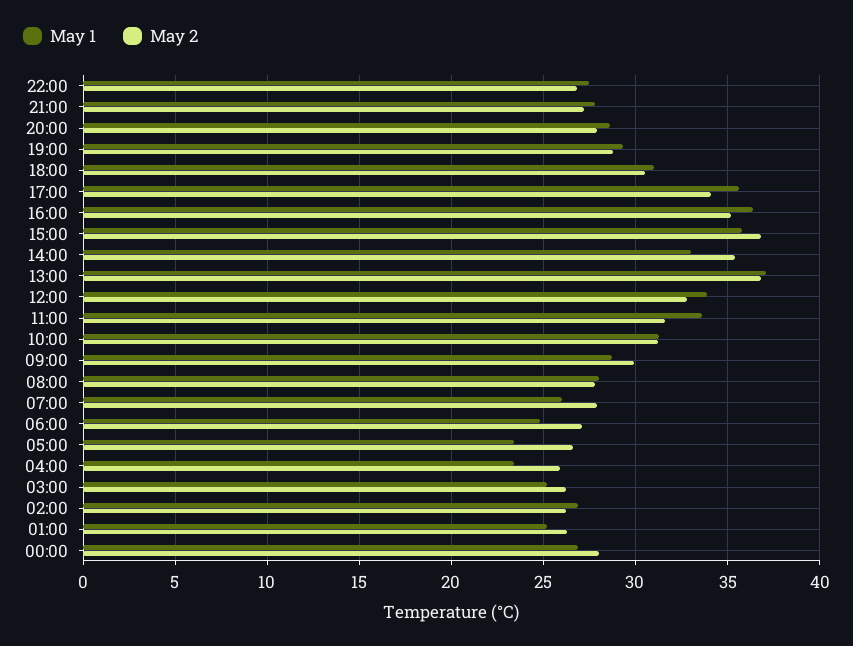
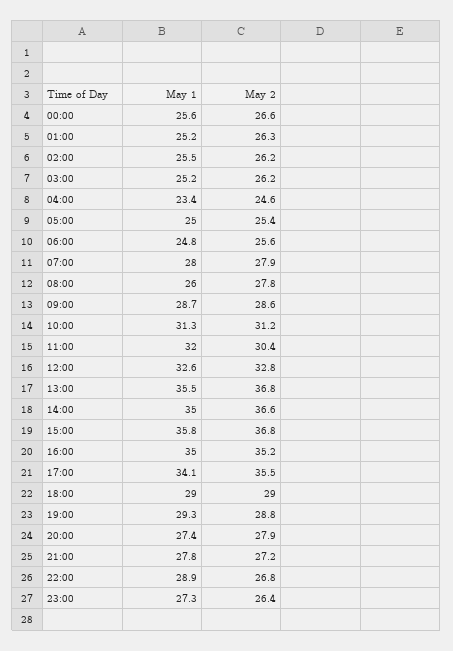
  {
    "May 1": {
-     "22:00": 27.5,
+     "22:00": 28.9,
      "21:00": 27.8,
-     "20:00": 28.5,
+     "20:00": 27.4,
      "19:00": 29.3,
-     "18:00": 31,
+     "18:00": 29,
-     "17:00": 35.5,
+     "17:00": 34.1,
-     "16:00": 36.5,
+     "16:00": 35,
      "15:00": 35.8,
-     "14:00": 33,
+     "14:00": 35,
-     "13:00": 37,
+     "13:00": 35.5,
-     "12:00": 34,
+     "12:00": 32.6,
-     "11:00": 33.5,
+     "11:00": 32,
      "10:00": 31.3,
      "09:00": 28.7,
-     "08:00": 28,
+     "08:00": 26,
-     "07:00": 26,
+     "07:00": 28,
      "06:00": 24.8,
-     "05:00": 23.5,
+     "05:00": 25,
      "04:00": 23.4,
      "03:00": 25.2,
-     "02:00": 27,
+     "02:00": 25.5,
      "01:00": 25.2,
-     "00:00": 27
+     "00:00": 25.6,
+     "23:00": 27.3
    },
    "May 2": {
      "22:00": 26.8,
      "21:00": 27.2,
      "20:00": 27.9,
      "19:00": 28.8,
-     "18:00": 30.5,
+     "18:00": 29,
-     "17:00": 34,
+     "17:00": 35.5,
      "16:00": 35.2,
      "15:00": 36.8,
-     "14:00": 35.5,
+     "14:00": 36.6,
      "13:00": 36.8,
      "12:00": 32.8,
-     "11:00": 31.5,
+     "11:00": 30.4,
      "10:00": 31.2,
-     "09:00": 30,
+     "09:00": 28.6,
      "08:00": 27.8,
      "07:00": 27.9,
-     "06:00": 27,
+     "06:00": 25.6,
-     "05:00": 26.5,
+     "05:00": 25.4,
-     "04:00": 26,
+     "04:00": 24.6,
      "03:00": 26.2,
      "02:00": 26.2,
      "01:00": 26.3,
-     "00:00": 28
+     "00:00": 26.6,
+     "23:00": 26.4
    }
  }

